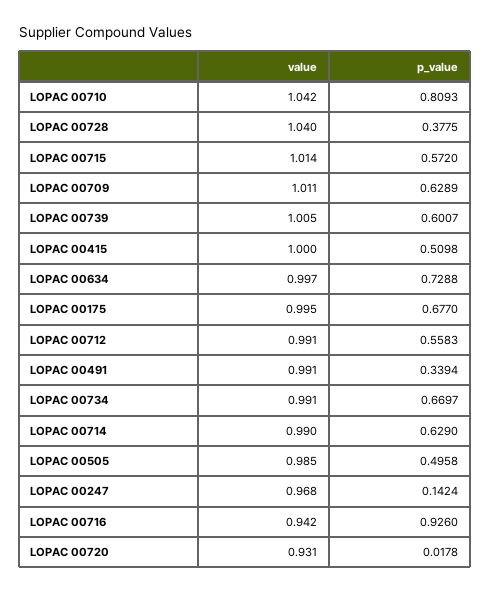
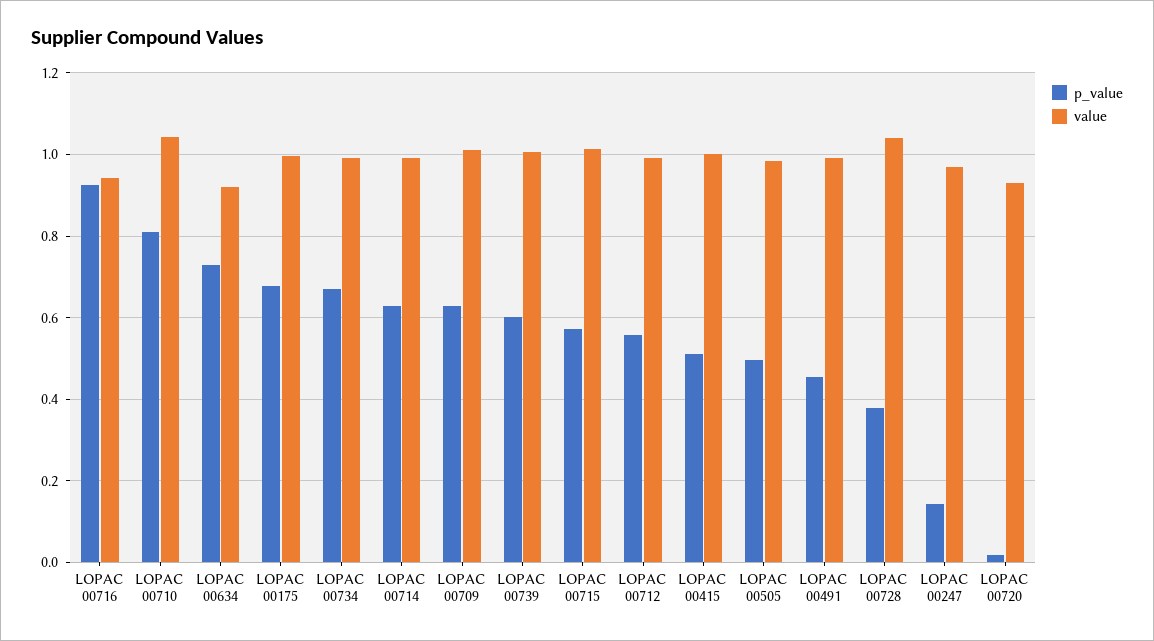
  {
    "value": {
      "LOPAC 00710": 1.042,
      "LOPAC 00728": 1.04,
      "LOPAC 00715": 1.014,
      "LOPAC 00709": 1.011,
      "LOPAC 00739": 1.005,
      "LOPAC 00415": 1,
-     "LOPAC 00634": 0.997,
+     "LOPAC 00634": 0.92,
      "LOPAC 00175": 0.995,
      "LOPAC 00712": 0.991,
      "LOPAC 00491": 0.991,
      "LOPAC 00734": 0.991,
      "LOPAC 00714": 0.99,
      "LOPAC 00505": 0.985,
      "LOPAC 00247": 0.968,
      "LOPAC 00716": 0.942,
      "LOPAC 00720": 0.931
    },
    "p_value": {
      "LOPAC 00710": 0.8093,
      "LOPAC 00728": 0.3775,
      "LOPAC 00715": 0.572,
      "LOPAC 00709": 0.6289,
      "LOPAC 00739": 0.6007,
      "LOPAC 00415": 0.5098,
      "LOPAC 00634": 0.7288,
      "LOPAC 00175": 0.677,
      "LOPAC 00712": 0.5583,
-     "LOPAC 00491": 0.3394,
+     "LOPAC 00491": 0.46,
      "LOPAC 00734": 0.6697,
      "LOPAC 00714": 0.629,
      "LOPAC 00505": 0.4958,
      "LOPAC 00247": 0.1424,
      "LOPAC 00716": 0.926,
      "LOPAC 00720": 0.0178
    }
  }

